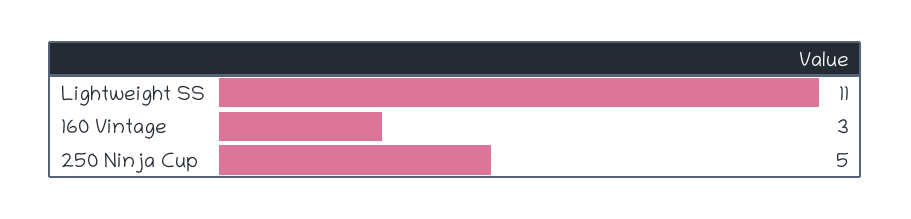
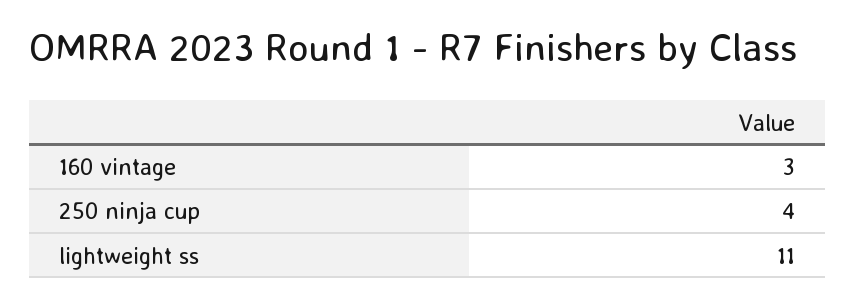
  {
    "Lightweight SS": 11,
    "160 Vintage": 3,
-   "250 Ninja Cup": 5
+   "250 Ninja Cup": 4
  }

